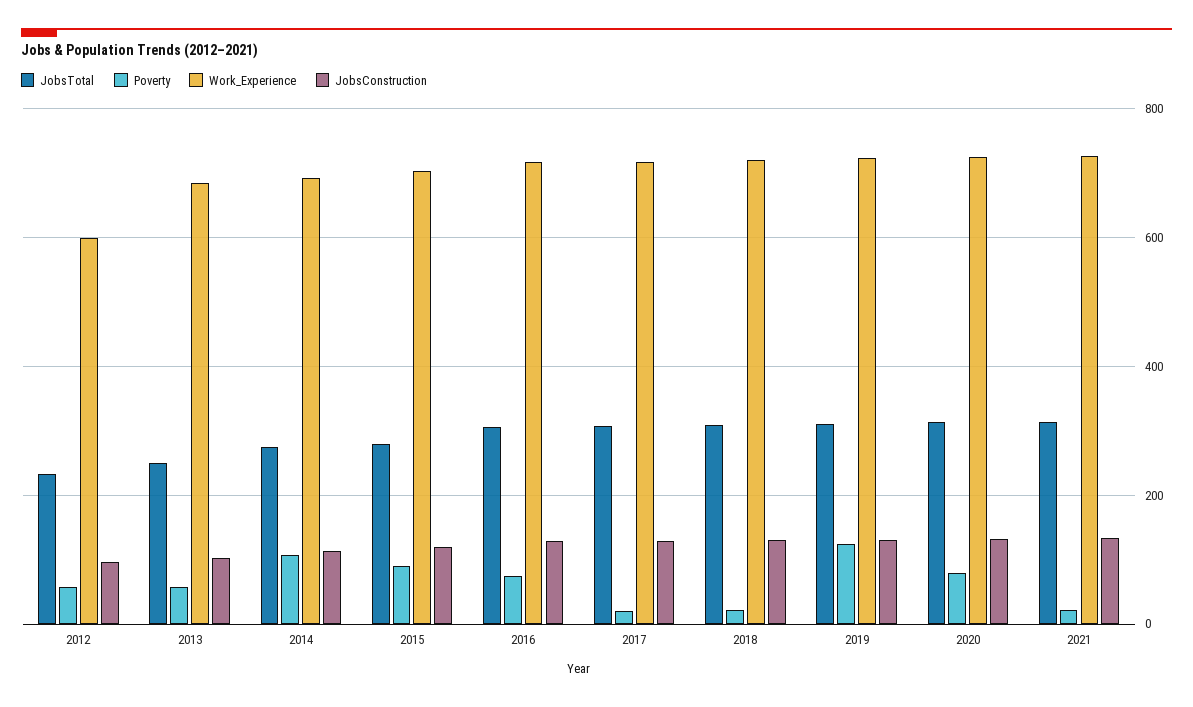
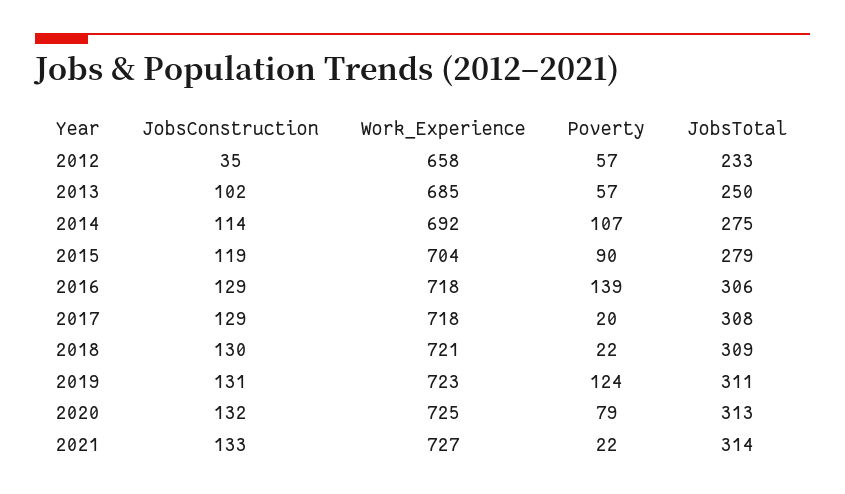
  {
    "JobsTotal": {
      "2012": 233,
      "2013": 250,
      "2014": 275,
      "2015": 279,
      "2016": 306,
      "2017": 308,
      "2018": 309,
      "2019": 311,
      "2020": 313,
      "2021": 314
    },
    "Poverty": {
      "2012": 57,
      "2013": 57,
      "2014": 107,
      "2015": 90,
-     "2016": 80,
+     "2016": 139,
      "2017": 20,
      "2018": 22,
      "2019": 124,
      "2020": 79,
      "2021": 22
    },
    "Work_Experience": {
-     "2012": 600,
+     "2012": 658,
      "2013": 685,
      "2014": 692,
      "2015": 704,
      "2016": 718,
      "2017": 718,
      "2018": 721,
      "2019": 723,
      "2020": 725,
      "2021": 727
    },
    "JobsConstruction": {
-     "2012": 100,
+     "2012": 35,
      "2013": 102,
      "2014": 114,
      "2015": 119,
      "2016": 129,
      "2017": 129,
      "2018": 130,
      "2019": 131,
      "2020": 132,
      "2021": 133
    }
  }

